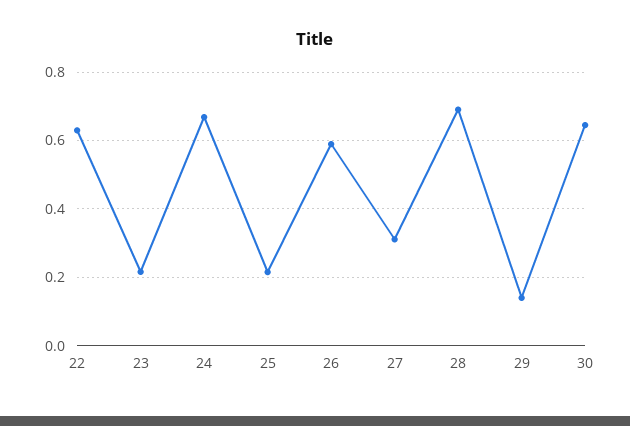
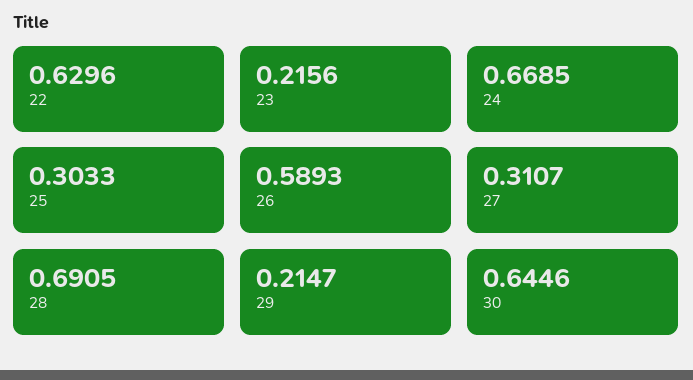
  {
    "22": 0.6296,
    "23": 0.2156,
    "24": 0.6685,
-   "25": 0.22,
+   "25": 0.3033,
    "26": 0.5893,
    "27": 0.3107,
    "28": 0.6905,
-   "29": 0.14,
+   "29": 0.2147,
    "30": 0.6446
  }

